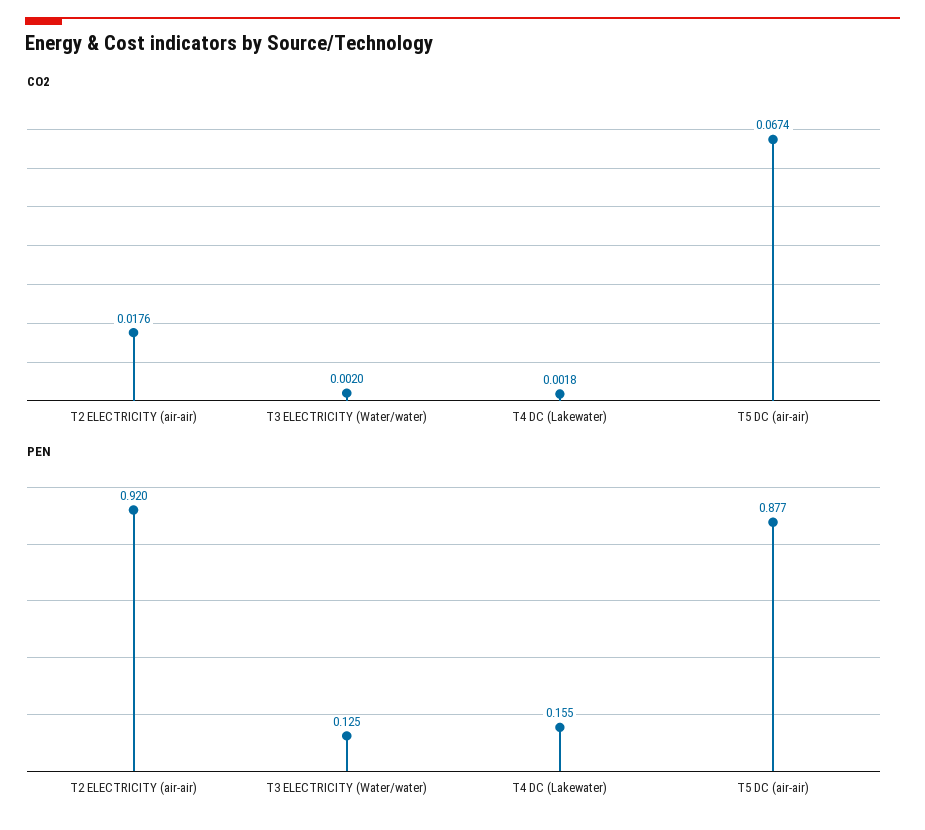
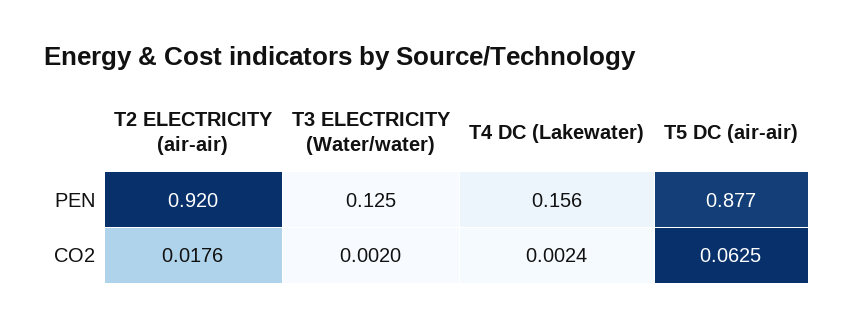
  {
    "CO2": {
      "T2 ELECTRICITY (air-air)": 0.0176,
      "T3 ELECTRICITY (Water/water)": 0.002,
-     "T4 DC (Lakewater)": 0.0018,
+     "T4 DC (Lakewater)": 0.0024,
-     "T5 DC (air-air)": 0.0674
+     "T5 DC (air-air)": 0.0625
    },
    "PEN": {
      "T2 ELECTRICITY (air-air)": 0.92,
      "T3 ELECTRICITY (Water/water)": 0.125,
-     "T4 DC (Lakewater)": 0.155,
+     "T4 DC (Lakewater)": 0.156,
      "T5 DC (air-air)": 0.877
    }
  }

